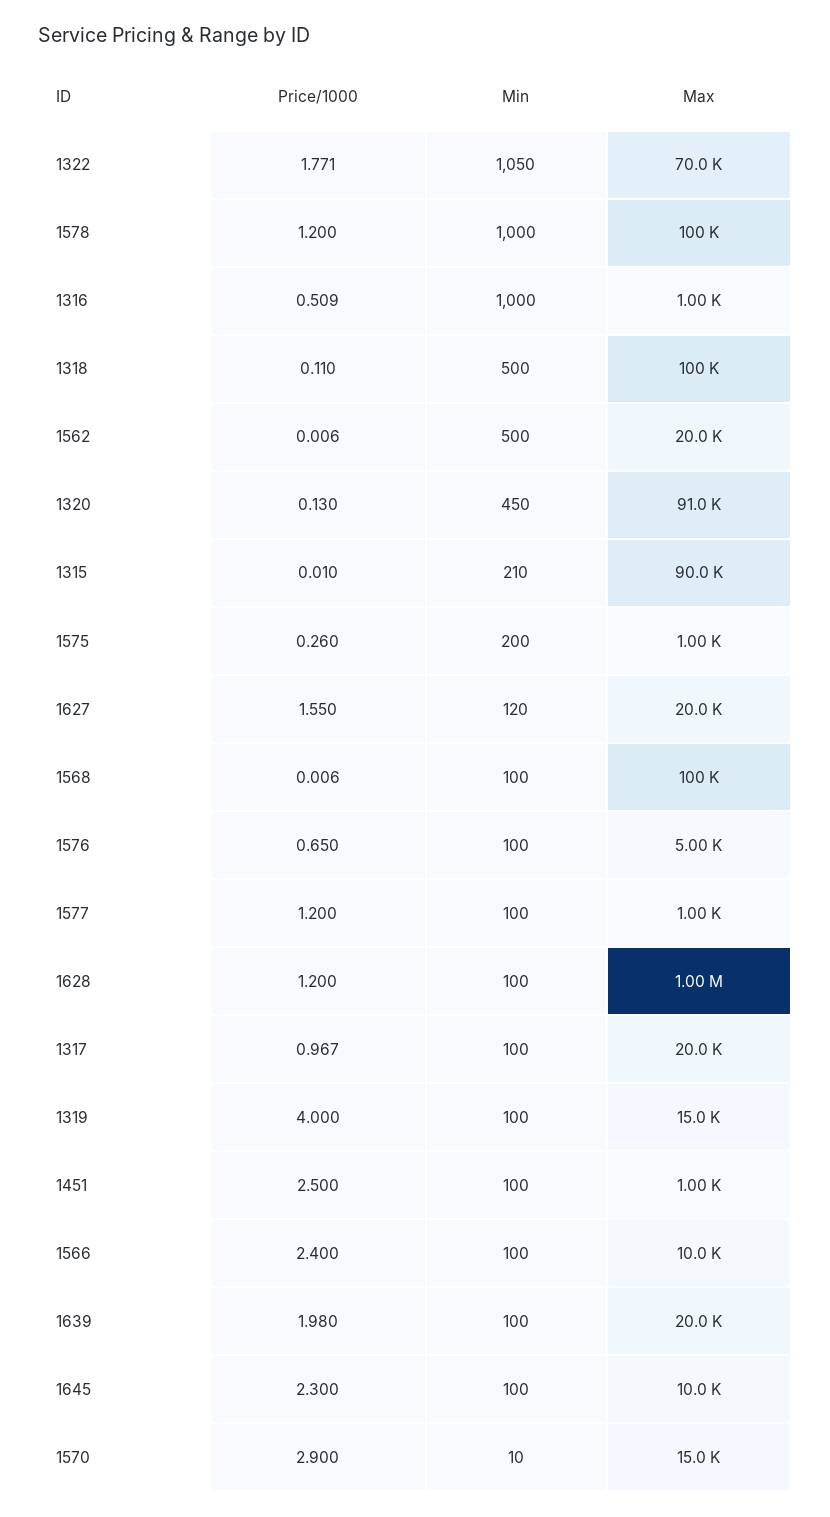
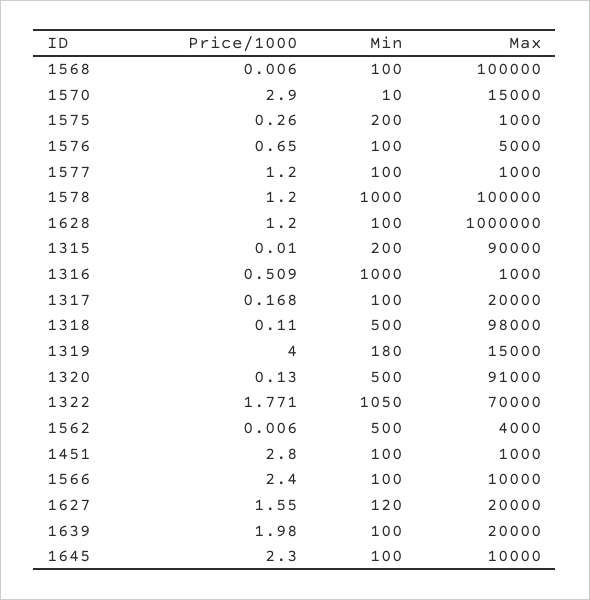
  {
    "Price/1000": {
      "1322": 1.771,
      "1578": 1.2,
      "1316": 0.509,
      "1318": 0.11,
      "1562": 0.006,
      "1320": 0.13,
      "1315": 0.01,
      "1575": 0.26,
      "1627": 1.55,
      "1568": 0.006,
      "1576": 0.65,
      "1577": 1.2,
      "1628": 1.2,
-     "1317": 0.967,
+     "1317": 0.168,
      "1319": 4,
-     "1451": 2.5,
+     "1451": 2.8,
      "1566": 2.4,
      "1639": 1.98,
      "1645": 2.3,
      "1570": 2.9
    },
    "Min": {
      "1322": 1050,
      "1578": 1000,
      "1316": 1000,
      "1318": 500,
      "1562": 500,
-     "1320": 450,
+     "1320": 500,
-     "1315": 210,
+     "1315": 200,
      "1575": 200,
      "1627": 120,
      "1568": 100,
      "1576": 100,
      "1577": 100,
      "1628": 100,
      "1317": 100,
-     "1319": 100,
+     "1319": 180,
      "1451": 100,
      "1566": 100,
      "1639": 100,
      "1645": 100,
      "1570": 10
    },
    "Max": {
      "1322": 70000,
      "1578": 100000,
      "1316": 1000,
-     "1318": 100000,
+     "1318": 98000,
-     "1562": 20000,
+     "1562": 4000,
      "1320": 91000,
      "1315": 90000,
      "1575": 1000,
      "1627": 20000,
      "1568": 100000,
      "1576": 5000,
      "1577": 1000,
      "1628": 1000000,
      "1317": 20000,
      "1319": 15000,
      "1451": 1000,
      "1566": 10000,
      "1639": 20000,
      "1645": 10000,
      "1570": 15000
    }
  }

